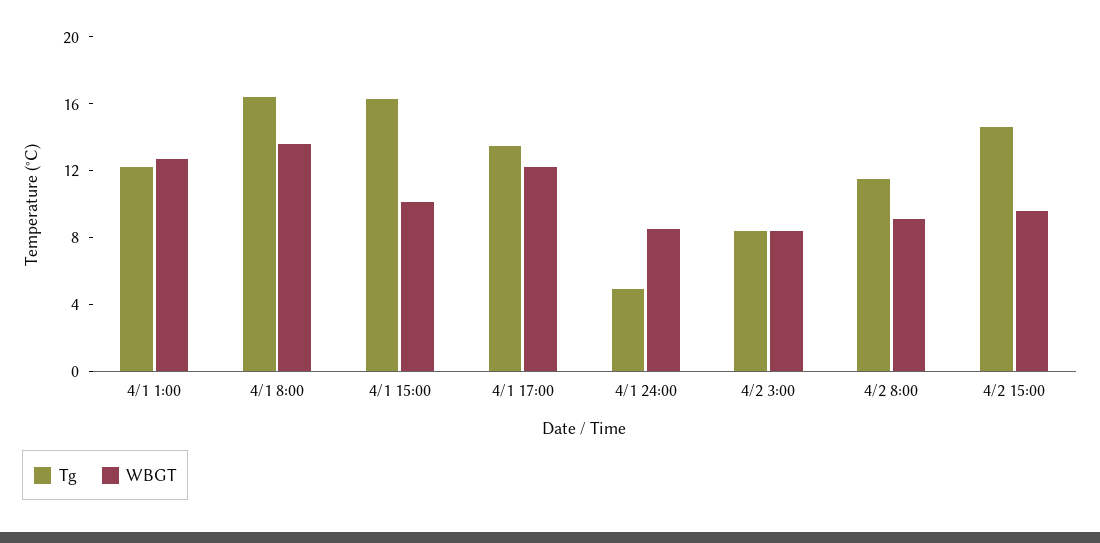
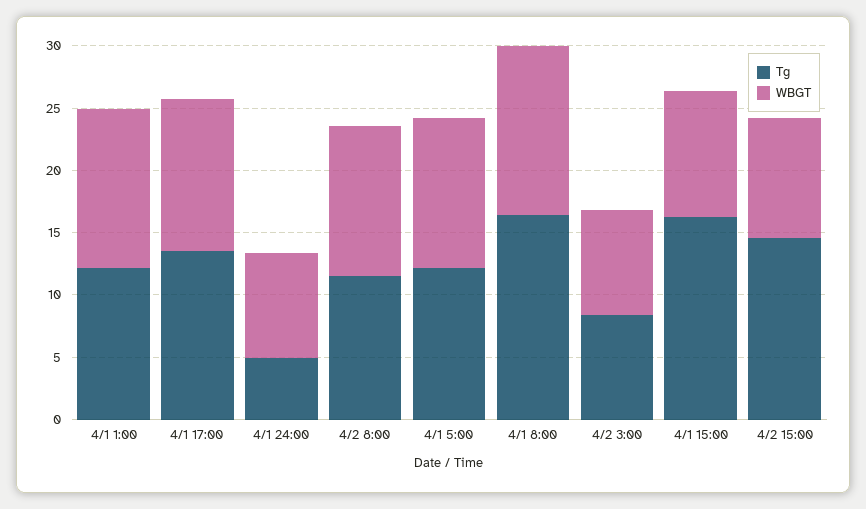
  {
    "Tg": {
      "4/1 1:00": 12,
      "4/1 8:00": 16,
      "4/1 15:00": 16,
      "4/1 17:00": 14,
      "4/1 24:00": 5,
      "4/2 3:00": 8,
      "4/2 8:00": 12,
-     "4/2 15:00": 15
+     "4/2 15:00": 15,
+     "4/1 5:00": 12
    },
    "WBGT": {
      "4/1 1:00": 13,
      "4/1 8:00": 14,
      "4/1 15:00": 10,
      "4/1 17:00": 12,
      "4/1 24:00": 9,
      "4/2 3:00": 8,
-     "4/2 8:00": 9,
+     "4/2 8:00": 12,
-     "4/2 15:00": 10
+     "4/2 15:00": 10,
+     "4/1 5:00": 12
    }
  }

